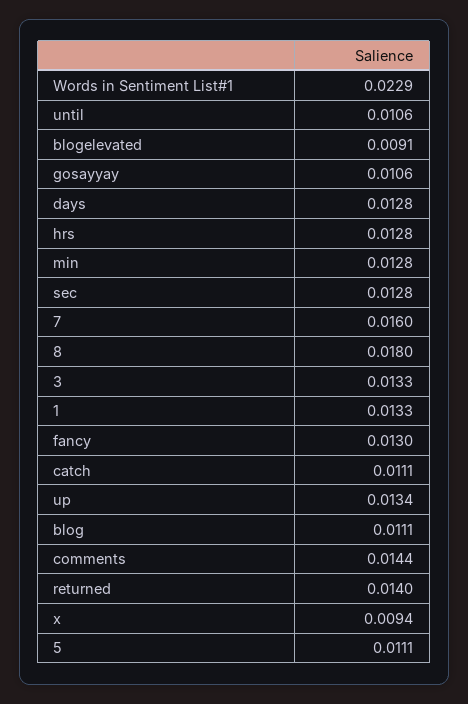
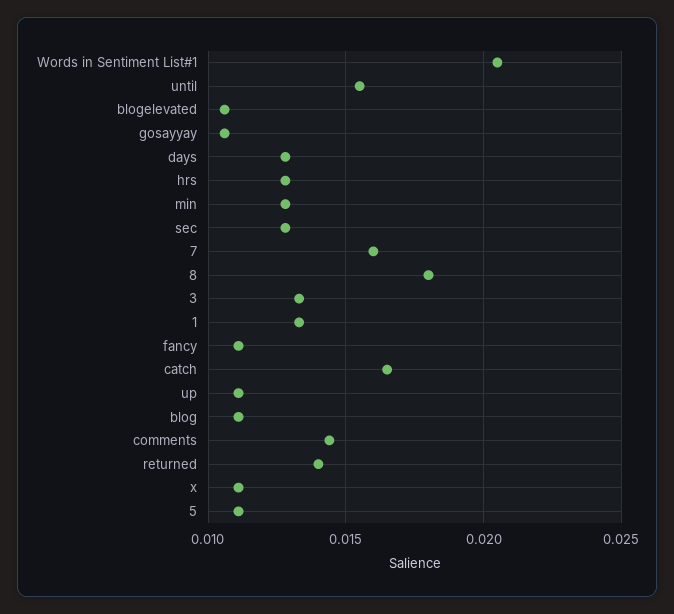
  {
-   "Words in Sentiment List#1": 0.0229,
+   "Words in Sentiment List#1": 0.0205,
-   "until": 0.0106,
+   "until": 0.0155,
-   "blogelevated": 0.0091,
+   "blogelevated": 0.0105,
    "gosayyay": 0.0106,
    "days": 0.0128,
    "hrs": 0.0128,
    "min": 0.0128,
    "sec": 0.0128,
    "7": 0.016,
    "8": 0.018,
    "3": 0.0133,
    "1": 0.0133,
-   "fancy": 0.013,
+   "fancy": 0.011,
-   "catch": 0.0111,
+   "catch": 0.0165,
-   "up": 0.0134,
+   "up": 0.011,
    "blog": 0.0111,
    "comments": 0.0144,
    "returned": 0.014,
-   "x": 0.0094,
+   "x": 0.011,
    "5": 0.0111
  }

